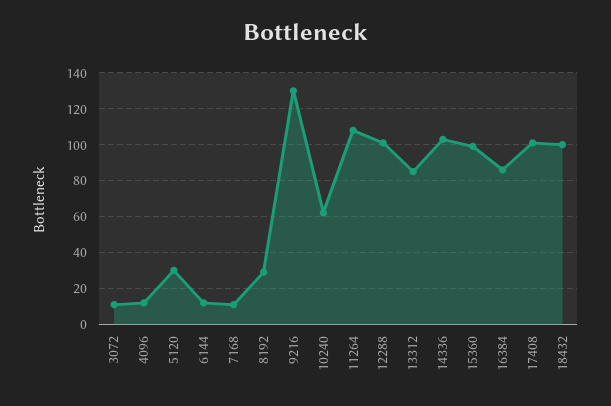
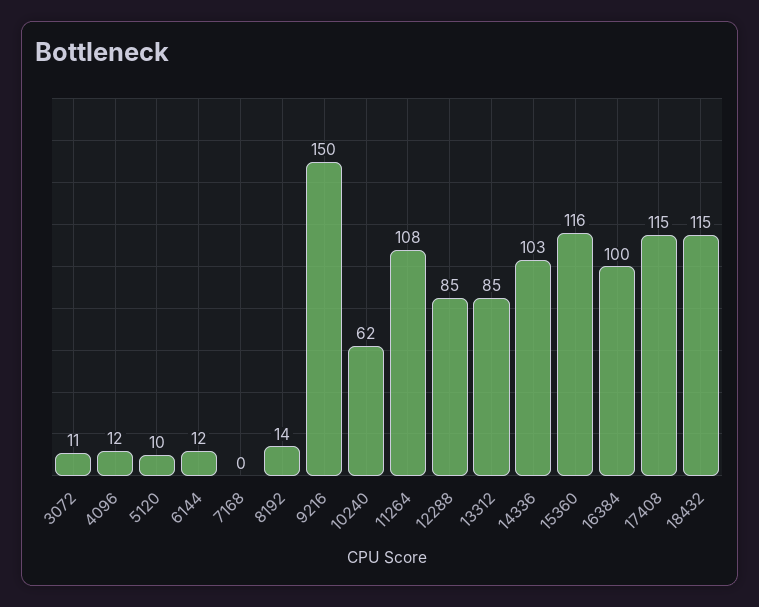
  {
    "3072": 11,
    "4096": 12,
-   "5120": 30,
+   "5120": 10,
    "6144": 12,
-   "7168": 10,
+   "7168": 0,
-   "8192": 30,
+   "8192": 14,
-   "9216": 130,
+   "9216": 150,
    "10240": 62,
    "11264": 108,
-   "12288": 100,
+   "12288": 85,
    "13312": 85,
    "14336": 103,
-   "15360": 100,
+   "15360": 116,
-   "16384": 85,
+   "16384": 100,
-   "17408": 100,
+   "17408": 115,
-   "18432": 100
+   "18432": 115
  }

